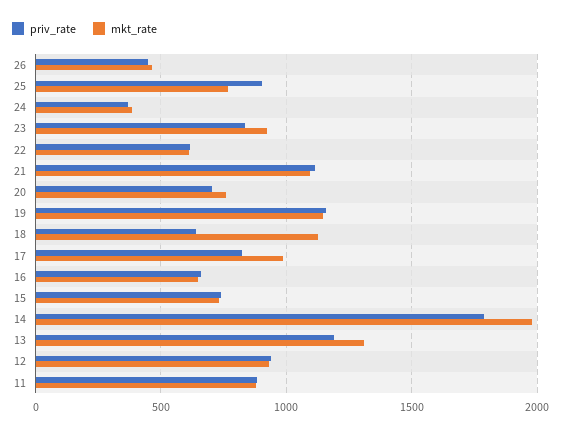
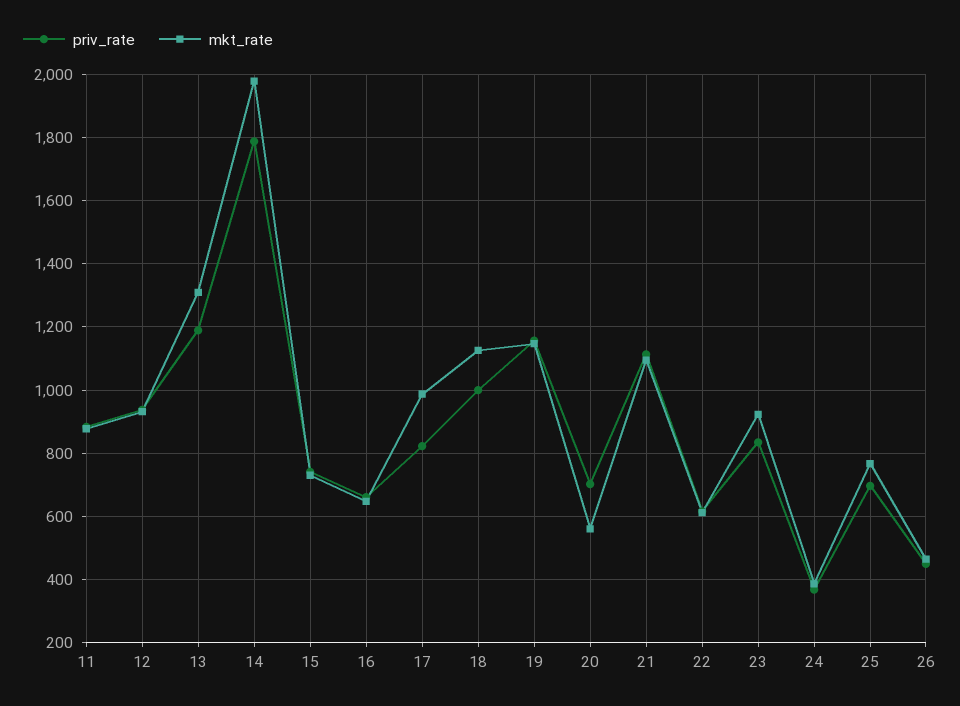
  {
    "priv_rate": {
      "26": 440,
-     "25": 900,
+     "25": 700,
      "24": 360,
      "23": 840,
      "22": 620,
      "21": 1120,
      "20": 700,
      "19": 1160,
-     "18": 650,
+     "18": 1000,
      "17": 820,
      "16": 660,
      "15": 740,
      "14": 1780,
      "13": 1180,
      "12": 940,
      "11": 880
    },
    "mkt_rate": {
      "26": 460,
      "25": 760,
      "24": 380,
      "23": 920,
      "22": 620,
      "21": 1100,
-     "20": 750,
+     "20": 560,
      "19": 1140,
      "18": 1120,
      "17": 980,
      "16": 640,
      "15": 740,
      "14": 1980,
      "13": 1300,
      "12": 940,
      "11": 880
    }
  }

